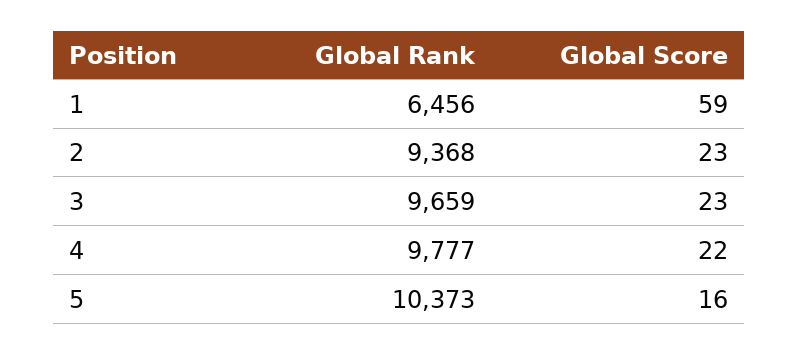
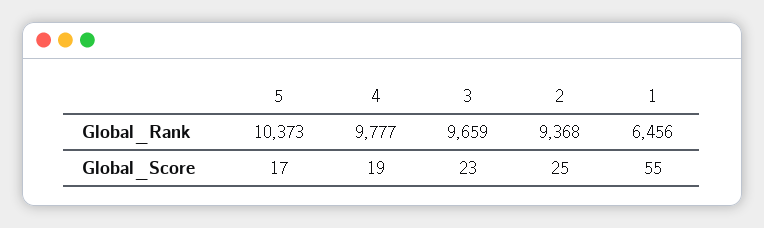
  {
    "Global Rank": {
      "1": 6456,
      "2": 9368,
      "3": 9659,
      "4": 9777,
      "5": 10373
    },
    "Global Score": {
-     "1": 59,
+     "1": 55,
-     "2": 23,
+     "2": 25,
      "3": 23,
-     "4": 22,
+     "4": 19,
-     "5": 16
+     "5": 17
    }
  }

